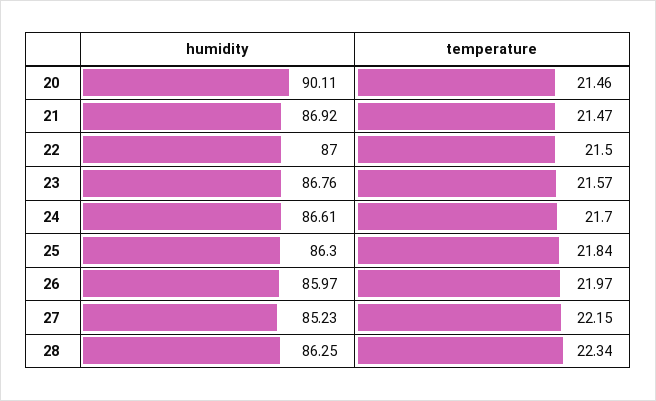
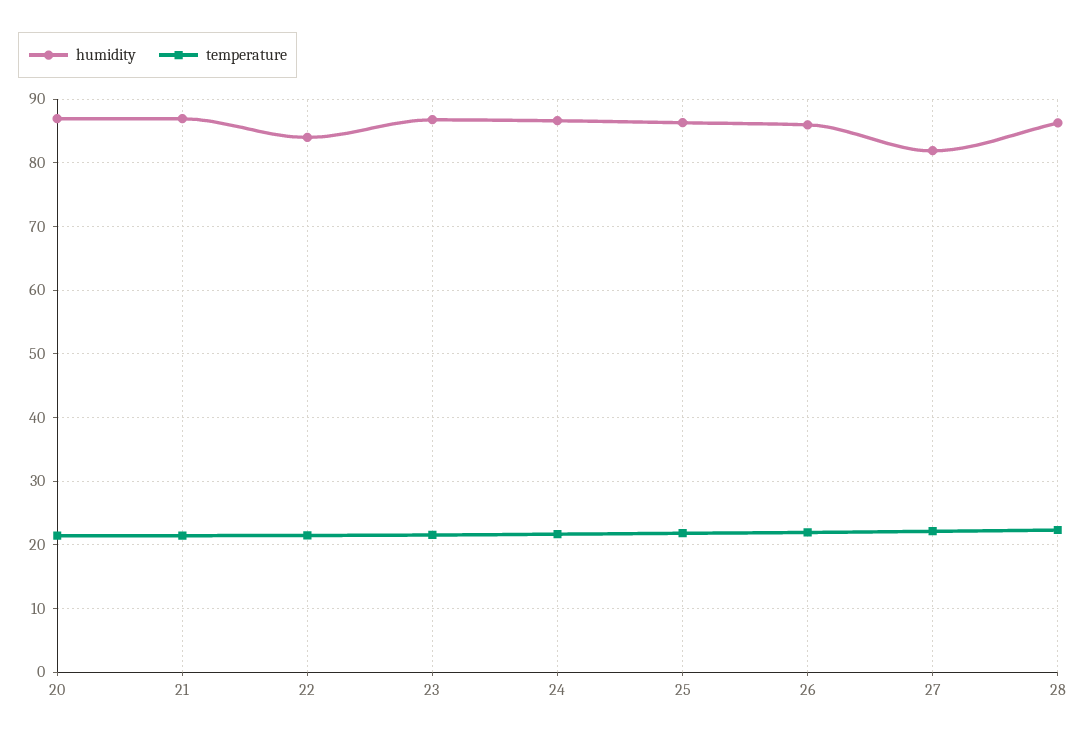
  {
    "humidity": {
-     "20": 90.11,
+     "20": 87,
      "21": 86.92,
-     "22": 87,
+     "22": 84,
      "23": 86.76,
      "24": 86.61,
      "25": 86.3,
      "26": 85.97,
-     "27": 85.23,
+     "27": 82,
      "28": 86.25
    },
    "temperature": {
      "20": 21.46,
      "21": 21.47,
      "22": 21.5,
      "23": 21.57,
      "24": 21.7,
      "25": 21.84,
      "26": 21.97,
      "27": 22.15,
      "28": 22.34
    }
  }

